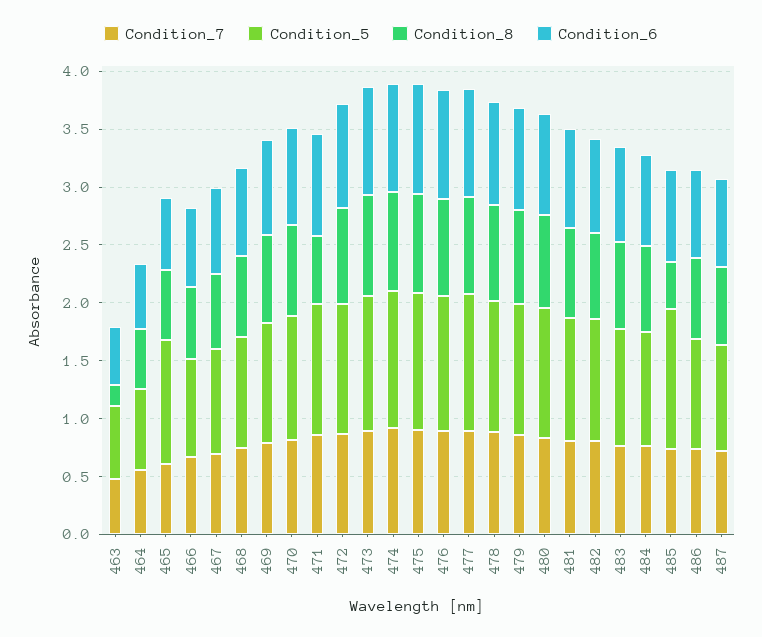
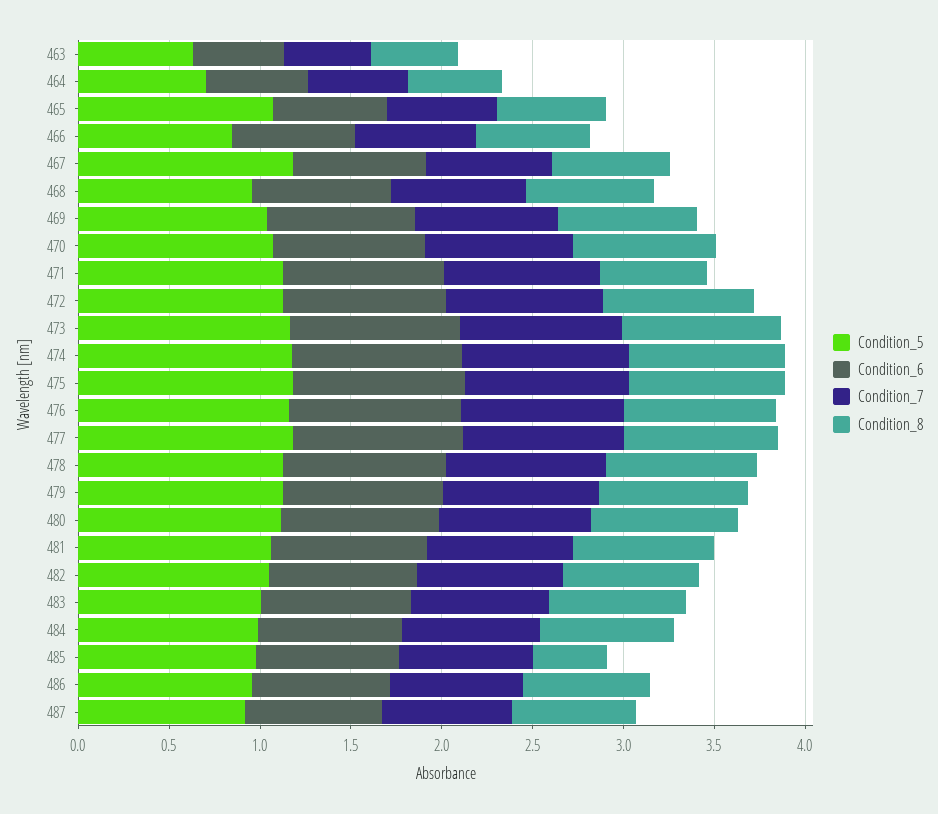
  {
    "Condition_7": {
      "463": 0.5,
      "464": 0.6,
      "465": 0.6,
      "466": 0.7,
      "467": 0.7,
      "468": 0.7,
      "469": 0.8,
      "470": 0.8,
      "471": 0.9,
      "472": 0.9,
      "473": 0.9,
      "474": 0.9,
      "475": 0.9,
      "476": 0.9,
      "477": 0.9,
      "478": 0.9,
      "479": 0.9,
      "480": 0.8,
      "481": 0.8,
      "482": 0.8,
      "483": 0.8,
      "484": 0.8,
      "485": 0.7,
      "486": 0.7,
      "487": 0.7
    },
    "Condition_5": {
      "463": 0.6,
      "464": 0.7,
      "465": 1.1,
      "466": 0.8,
-     "467": 0.9,
+     "467": 1.2,
      "468": 1,
      "469": 1,
      "470": 1.1,
      "471": 1.1,
      "472": 1.1,
      "473": 1.2,
      "474": 1.2,
      "475": 1.2,
      "476": 1.2,
      "477": 1.2,
      "478": 1.1,
      "479": 1.1,
      "480": 1.1,
      "481": 1.1,
      "482": 1.1,
      "483": 1,
      "484": 1,
-     "485": 1.2,
+     "485": 1,
      "486": 1,
      "487": 0.9
    },
    "Condition_8": {
-     "463": 0.2,
+     "463": 0.5,
      "464": 0.5,
      "465": 0.6,
      "466": 0.6,
      "467": 0.7,
      "468": 0.7,
      "469": 0.8,
      "470": 0.8,
      "471": 0.6,
      "472": 0.8,
      "473": 0.9,
      "474": 0.9,
      "475": 0.9,
      "476": 0.8,
      "477": 0.8,
      "478": 0.8,
      "479": 0.8,
      "480": 0.8,
      "481": 0.8,
      "482": 0.7,
      "483": 0.8,
      "484": 0.7,
      "485": 0.4,
      "486": 0.7,
      "487": 0.7
    },
    "Condition_6": {
      "463": 0.5,
      "464": 0.6,
      "465": 0.6,
      "466": 0.7,
      "467": 0.7,
      "468": 0.8,
      "469": 0.8,
      "470": 0.8,
      "471": 0.9,
      "472": 0.9,
      "473": 0.9,
      "474": 0.9,
      "475": 0.9,
      "476": 0.9,
      "477": 0.9,
      "478": 0.9,
      "479": 0.9,
      "480": 0.9,
      "481": 0.9,
      "482": 0.8,
      "483": 0.8,
      "484": 0.8,
      "485": 0.8,
      "486": 0.8,
      "487": 0.8
    }
  }

